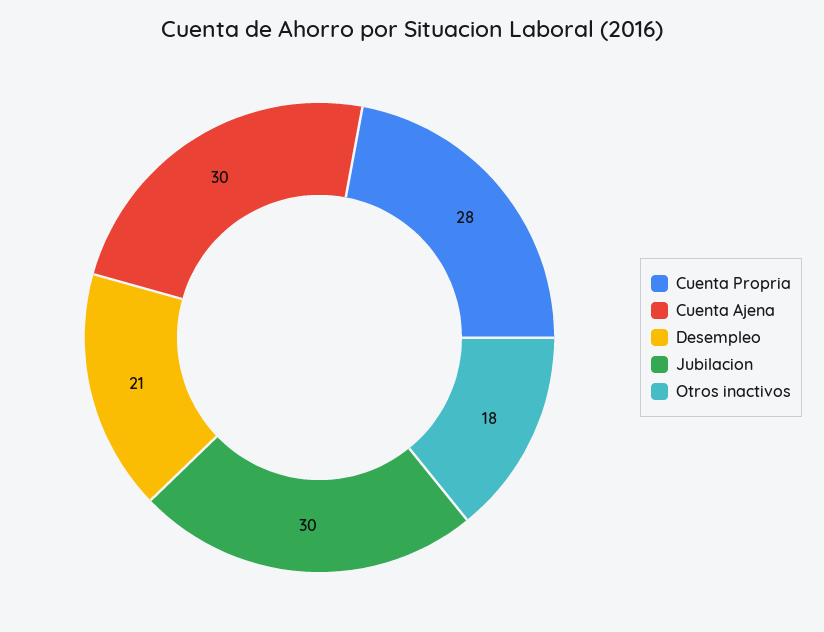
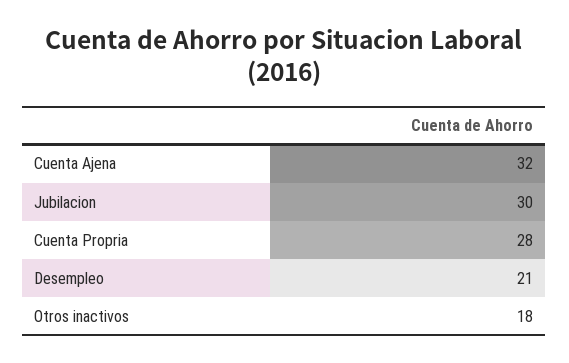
  {
    "Cuenta Propria": 28,
-   "Cuenta Ajena": 30,
+   "Cuenta Ajena": 32,
    "Desempleo": 21,
    "Jubilacion": 30,
    "Otros inactivos": 18
  }

